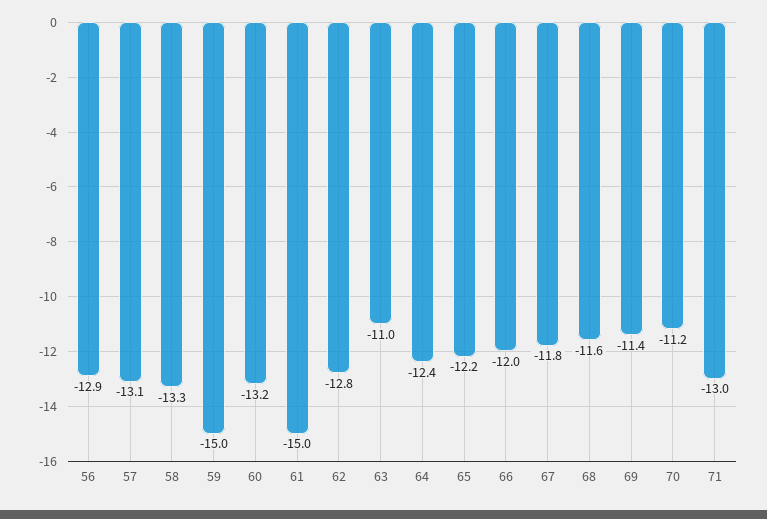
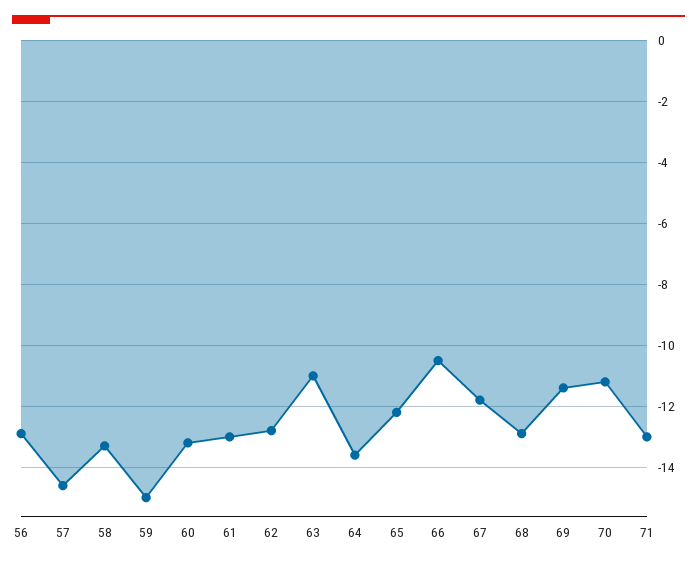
  {
    "56": -12.9,
-   "57": -13.1,
+   "57": -14.5,
    "58": -13.3,
    "59": -15,
    "60": -13.2,
-   "61": -15,
+   "61": -13,
    "62": -12.8,
    "63": -11,
-   "64": -12.4,
+   "64": -13.5,
    "65": -12.2,
-   "66": -12,
+   "66": -10.5,
    "67": -11.8,
-   "68": -11.6,
+   "68": -13,
    "69": -11.4,
    "70": -11.2,
    "71": -13
  }

